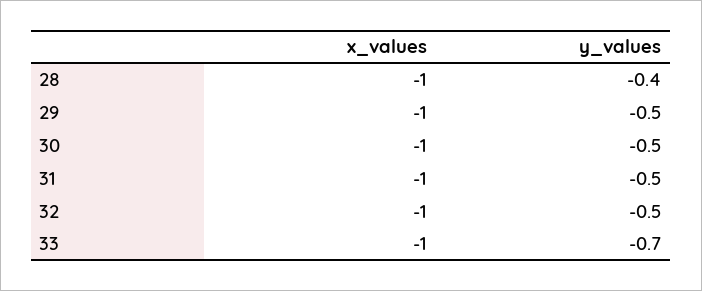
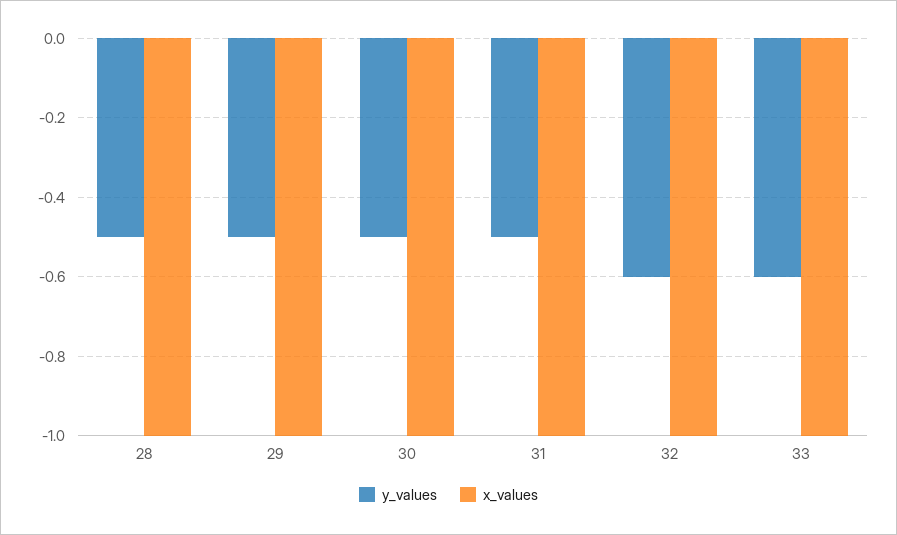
  {
    "x_values": {
      "28": -1,
      "29": -1,
      "30": -1,
      "31": -1,
      "32": -1,
      "33": -1
    },
    "y_values": {
-     "28": -0.4,
+     "28": -0.5,
      "29": -0.5,
      "30": -0.5,
      "31": -0.5,
-     "32": -0.5,
+     "32": -0.6,
-     "33": -0.7
+     "33": -0.6
    }
  }

